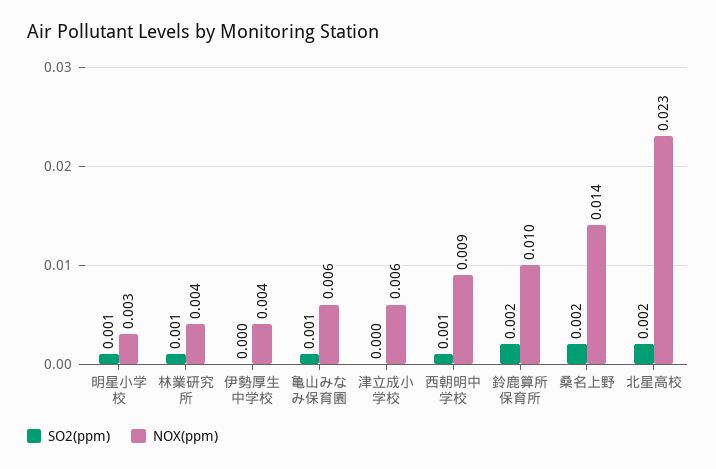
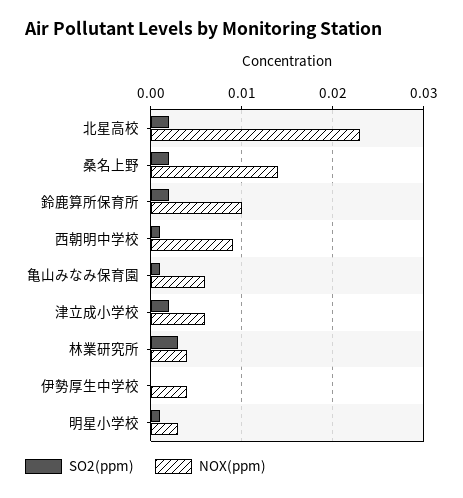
  {
    "SO2(ppm)": {
      "明星小学校": 0.001,
-     "林業研究所": 0.001,
+     "林業研究所": 0.003,
      "伊勢厚生中学校": 0,
      "亀山みなみ保育園": 0.001,
-     "津立成小学校": 0,
+     "津立成小学校": 0.002,
      "西朝明中学校": 0.001,
      "鈴鹿算所保育所": 0.002,
      "桑名上野": 0.002,
      "北星高校": 0.002
    },
    "NOX(ppm)": {
      "明星小学校": 0.003,
      "林業研究所": 0.004,
      "伊勢厚生中学校": 0.004,
      "亀山みなみ保育園": 0.006,
      "津立成小学校": 0.006,
      "西朝明中学校": 0.009,
      "鈴鹿算所保育所": 0.01,
      "桑名上野": 0.014,
      "北星高校": 0.023
    }
  }

